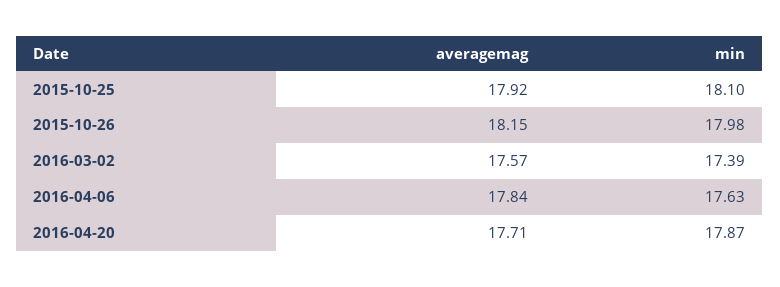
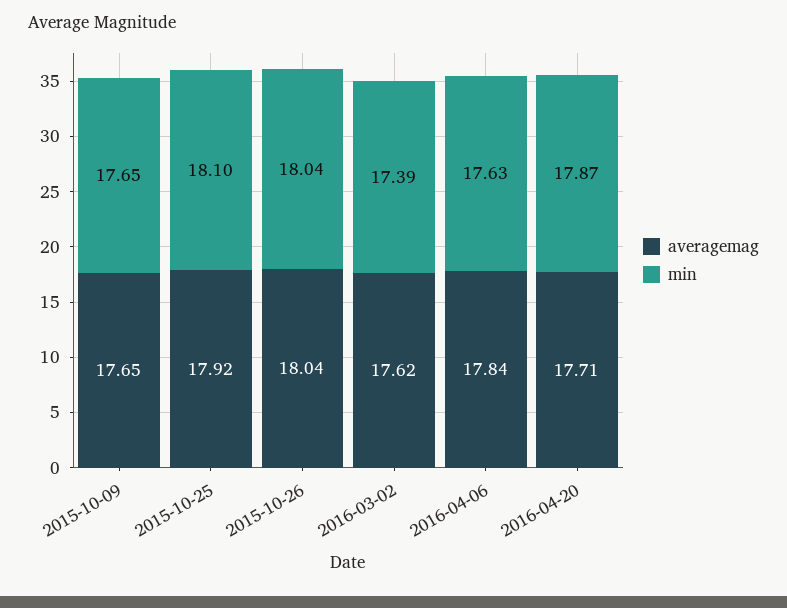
  {
    "averagemag": {
      "2015-10-25": 17.92,
-     "2015-10-26": 18.15,
+     "2015-10-26": 18.04,
-     "2016-03-02": 17.57,
+     "2016-03-02": 17.62,
      "2016-04-06": 17.84,
-     "2016-04-20": 17.71
+     "2016-04-20": 17.71,
+     "2015-10-09": 17.65
    },
    "min": {
      "2015-10-25": 18.1,
-     "2015-10-26": 17.98,
+     "2015-10-26": 18.04,
      "2016-03-02": 17.39,
      "2016-04-06": 17.63,
-     "2016-04-20": 17.87
+     "2016-04-20": 17.87,
+     "2015-10-09": 17.65
    }
  }

